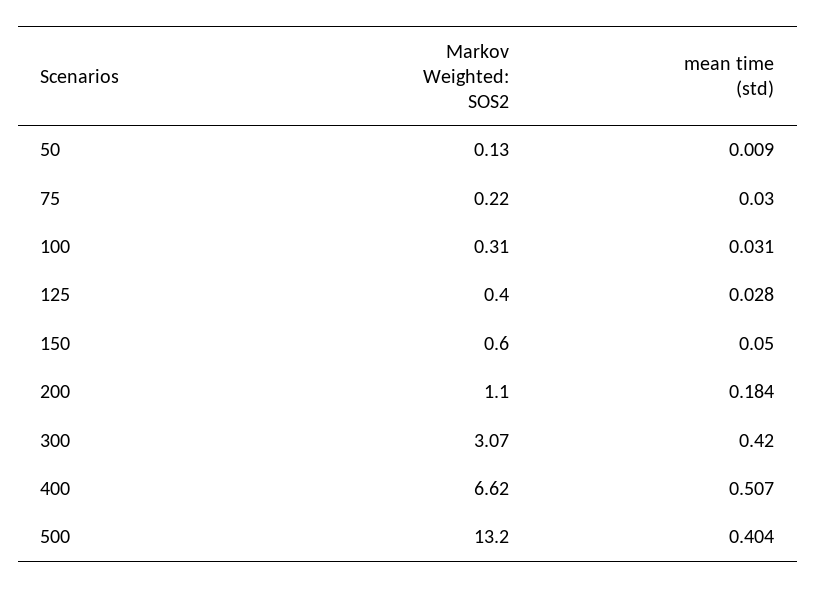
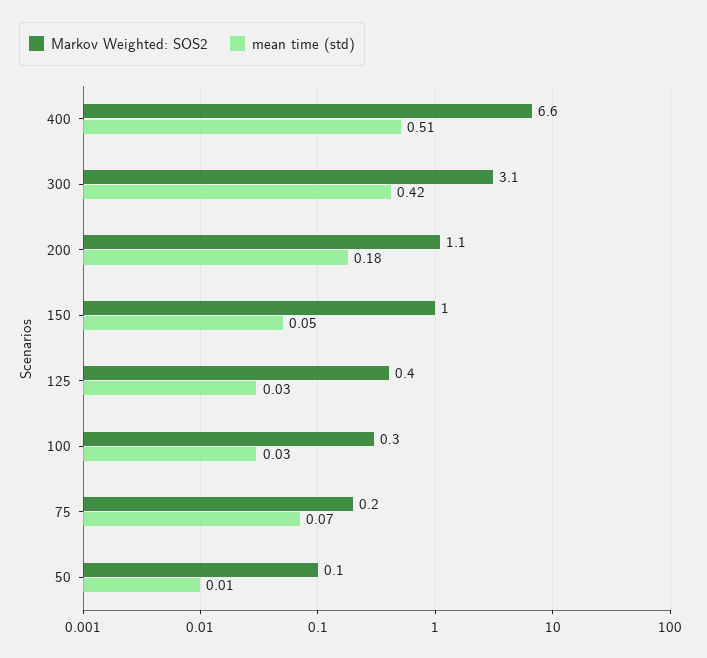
  {
    "Markov Weighted: SOS2": {
      "50": 0.13,
      "75": 0.22,
      "100": 0.31,
      "125": 0.4,
-     "150": 0.6,
+     "150": 1,
      "200": 1.1,
      "300": 3.07,
-     "400": 6.62,
+     "400": 6.62
-     "500": 13.2
    },
    "mean time (std)": {
      "50": 0.009,
-     "75": 0.03,
+     "75": 0.07,
      "100": 0.031,
      "125": 0.028,
      "150": 0.05,
      "200": 0.184,
      "300": 0.42,
-     "400": 0.507,
+     "400": 0.507
-     "500": 0.404
    }
  }

